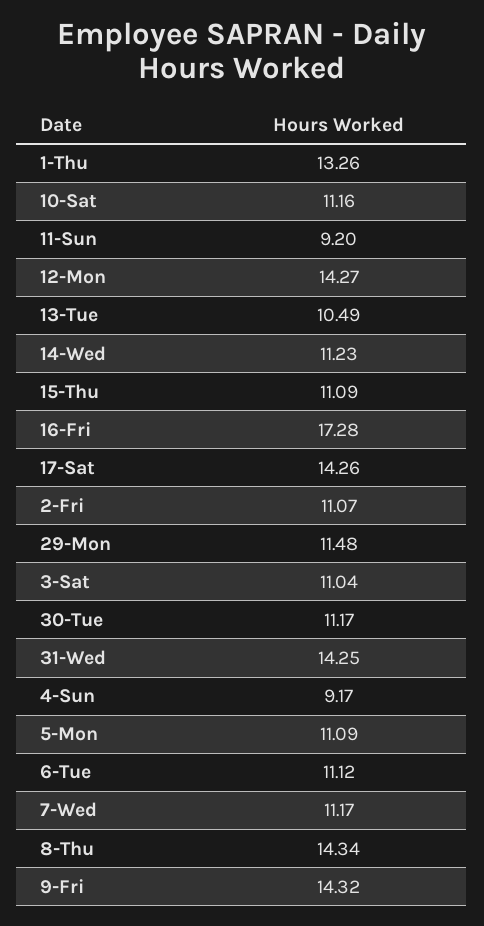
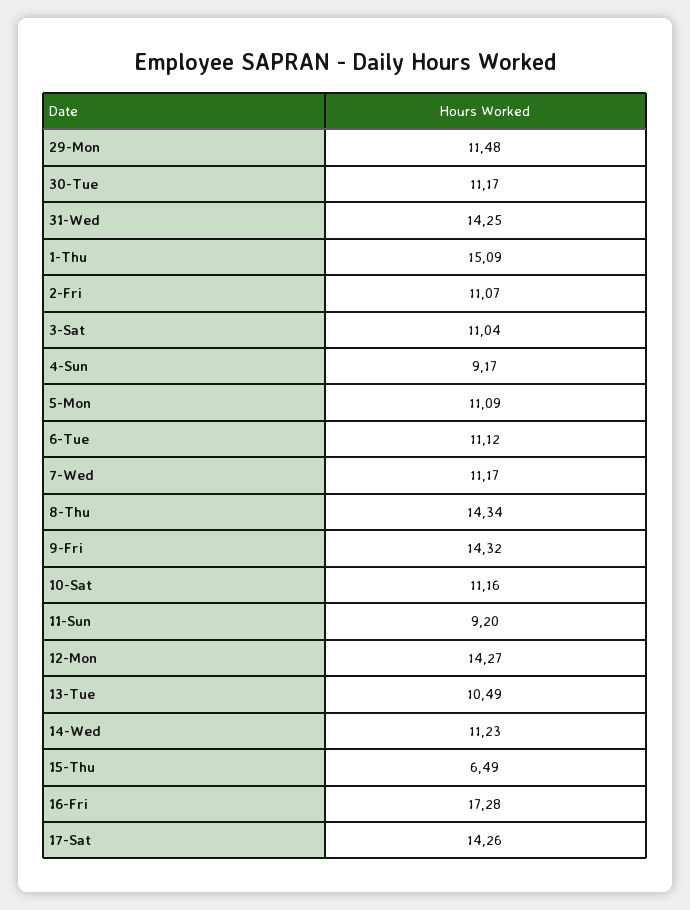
  {
-   "1-Thu": 13.26,
+   "1-Thu": 15.09,
    "10-Sat": 11.16,
    "11-Sun": 9.2,
    "12-Mon": 14.27,
    "13-Tue": 10.49,
    "14-Wed": 11.23,
-   "15-Thu": 11.09,
+   "15-Thu": 6.49,
    "16-Fri": 17.28,
    "17-Sat": 14.26,
    "2-Fri": 11.07,
    "29-Mon": 11.48,
    "3-Sat": 11.04,
    "30-Tue": 11.17,
    "31-Wed": 14.25,
    "4-Sun": 9.17,
    "5-Mon": 11.09,
    "6-Tue": 11.12,
    "7-Wed": 11.17,
    "8-Thu": 14.34,
    "9-Fri": 14.32
  }

